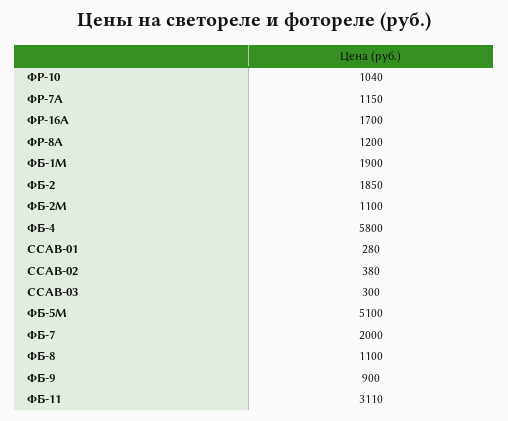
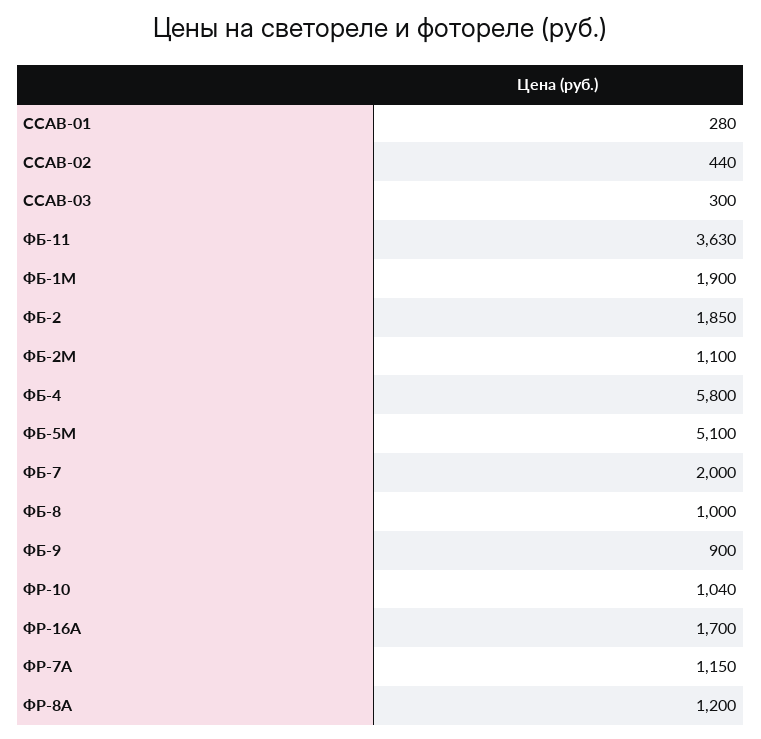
  {
    "ФР-10": 1040,
    "ФР-7А": 1150,
    "ФР-16А": 1700,
    "ФР-8А": 1200,
    "ФБ-1М": 1900,
    "ФБ-2": 1850,
    "ФБ-2М": 1100,
    "ФБ-4": 5800,
    "ССАВ-01": 280,
-   "ССАВ-02": 380,
+   "ССАВ-02": 440,
    "ССАВ-03": 300,
    "ФБ-5М": 5100,
    "ФБ-7": 2000,
-   "ФБ-8": 1100,
+   "ФБ-8": 1000,
    "ФБ-9": 900,
-   "ФБ-11": 3110
+   "ФБ-11": 3630
  }

